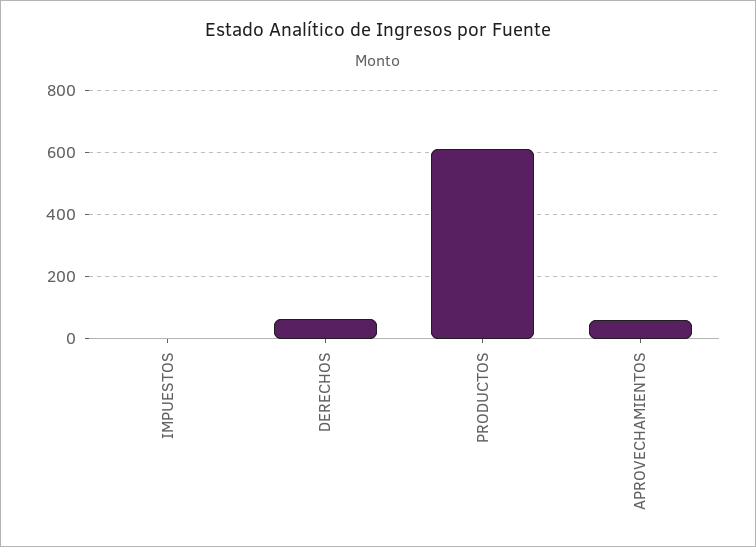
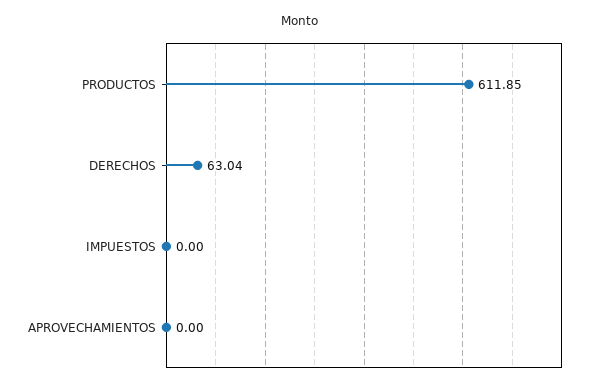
  {
    "IMPUESTOS": 0,
    "DERECHOS": 63.04,
    "PRODUCTOS": 611.85,
-   "APROVECHAMIENTOS": 60
+   "APROVECHAMIENTOS": 0
  }

